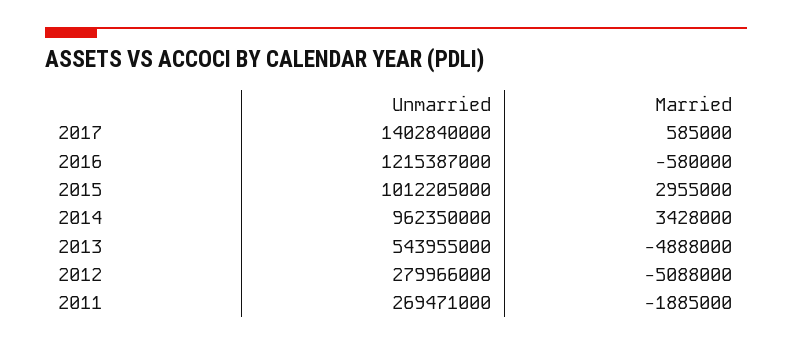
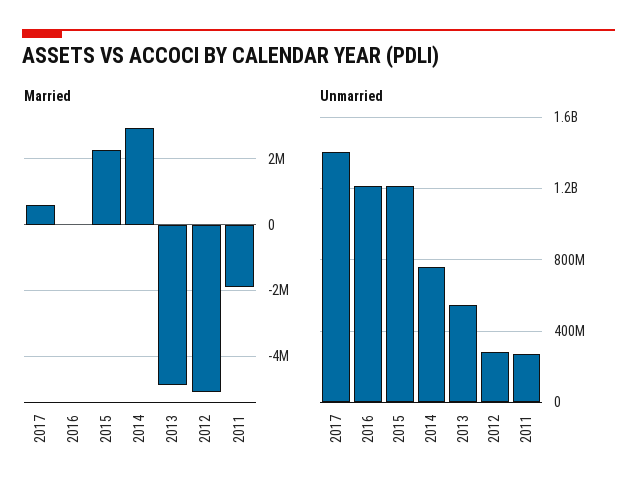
  {
    "Unmarried": {
      "2017": 1402840000,
      "2016": 1215387000,
-     "2015": 1012205000,
+     "2015": 1200000000,
-     "2014": 962350000,
+     "2014": 750000000,
      "2013": 543955000,
      "2012": 279966000,
      "2011": 269471000
    },
    "Married": {
      "2017": 585000,
-     "2016": -580000,
+     "2016": 0,
-     "2015": 2955000,
+     "2015": 2200000,
-     "2014": 3428000,
+     "2014": 3000000,
      "2013": -4888000,
      "2012": -5088000,
      "2011": -1885000
    }
  }

